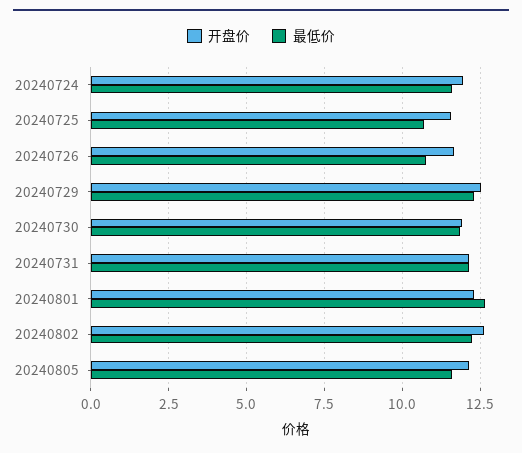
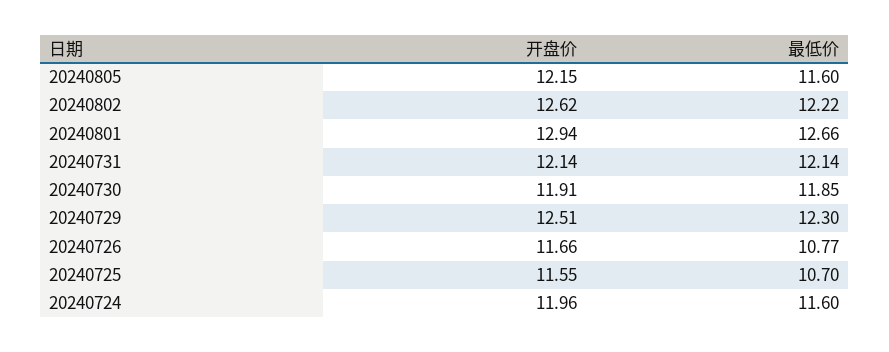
  {
    "开盘价": {
      "20240724": 11.96,
      "20240725": 11.55,
      "20240726": 11.66,
      "20240729": 12.51,
      "20240730": 11.91,
      "20240731": 12.14,
-     "20240801": 12.25,
+     "20240801": 12.94,
      "20240802": 12.62,
      "20240805": 12.15
    },
    "最低价": {
      "20240724": 11.6,
      "20240725": 10.7,
      "20240726": 10.77,
      "20240729": 12.3,
      "20240730": 11.85,
      "20240731": 12.14,
      "20240801": 12.66,
      "20240802": 12.22,
      "20240805": 11.6
    }
  }

